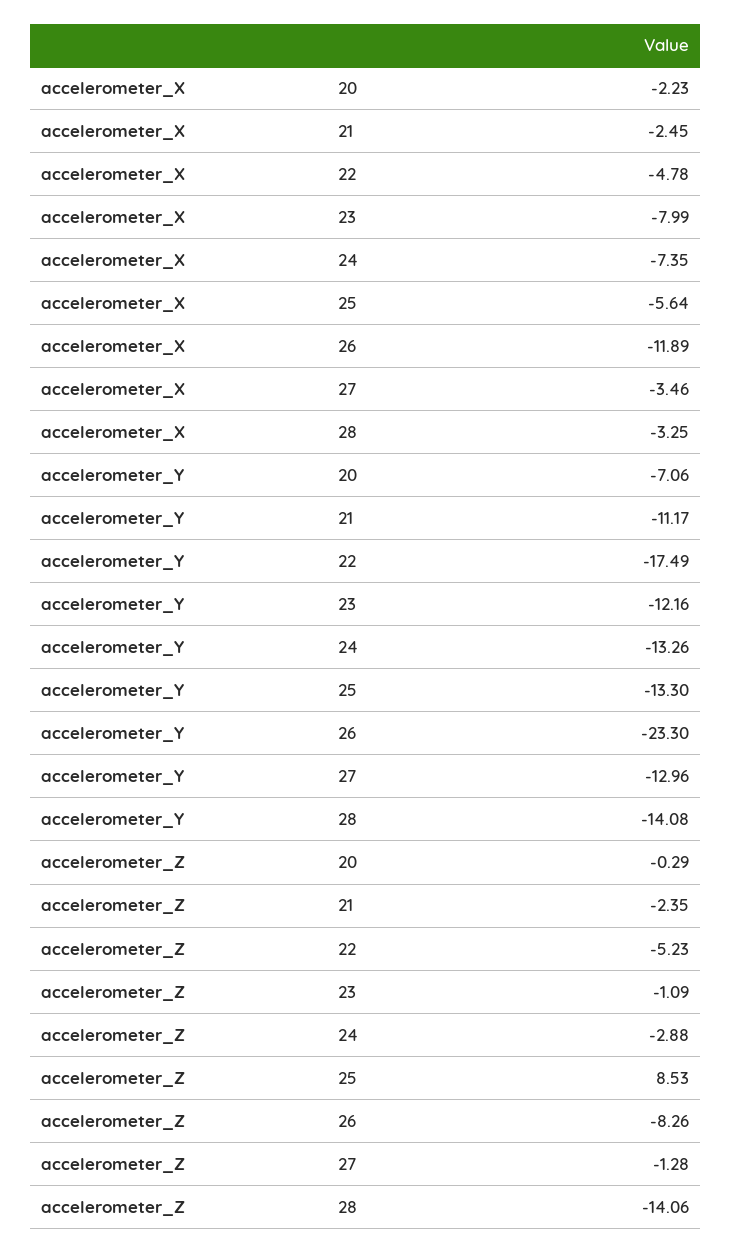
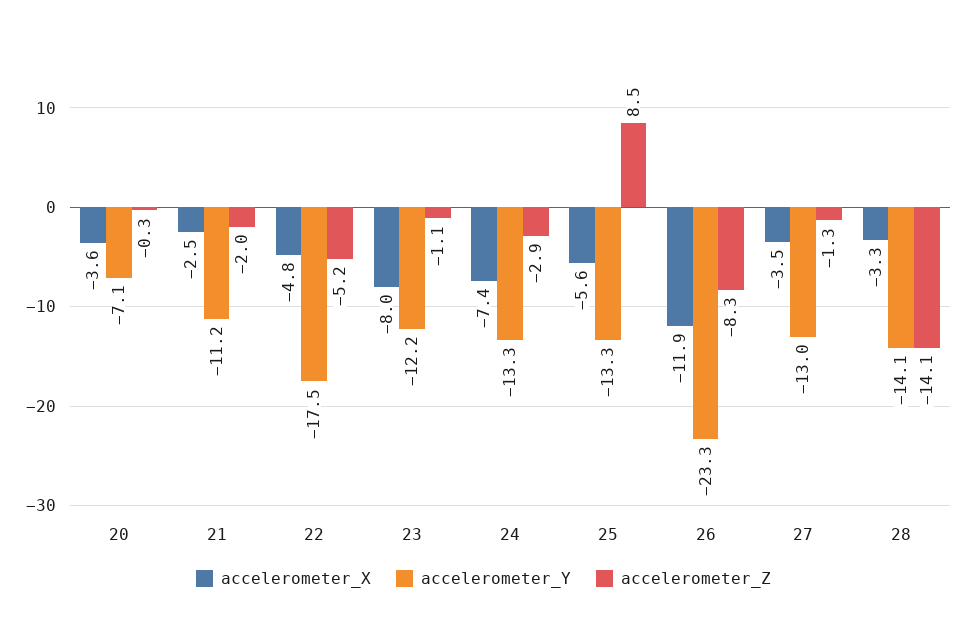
  {
    "accelerometer_X": {
-     "20": -2.23,
+     "20": -3.6,
      "21": -2.45,
      "22": -4.78,
      "23": -7.99,
      "24": -7.35,
      "25": -5.64,
      "26": -11.89,
      "27": -3.46,
      "28": -3.25
    },
    "accelerometer_Y": {
      "20": -7.06,
      "21": -11.17,
      "22": -17.49,
      "23": -12.16,
      "24": -13.26,
      "25": -13.3,
      "26": -23.3,
      "27": -12.96,
      "28": -14.08
    },
    "accelerometer_Z": {
      "20": -0.29,
-     "21": -2.35,
+     "21": -2,
      "22": -5.23,
      "23": -1.09,
      "24": -2.88,
      "25": 8.53,
      "26": -8.26,
      "27": -1.28,
      "28": -14.06
    }
  }

